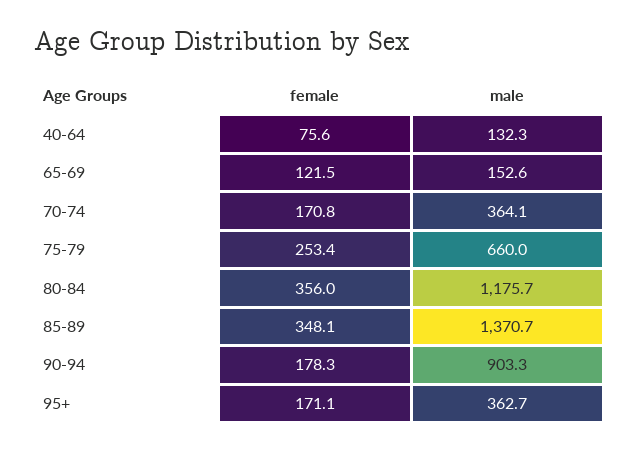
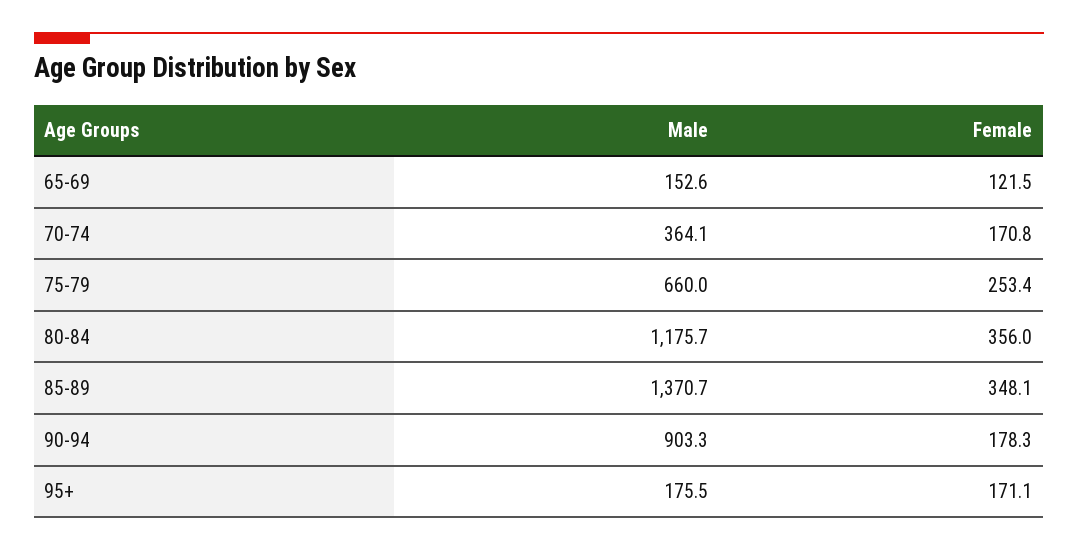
  {
    "female": {
-     "40-64": 75.6,
      "65-69": 121.5,
      "70-74": 170.8,
      "75-79": 253.4,
      "80-84": 356,
      "85-89": 348.1,
      "90-94": 178.3,
      "95+": 171.1
    },
    "male": {
-     "40-64": 132.3,
      "65-69": 152.6,
      "70-74": 364.1,
      "75-79": 660,
      "80-84": 1175.7,
      "85-89": 1370.7,
      "90-94": 903.3,
-     "95+": 362.7
+     "95+": 175.5
    }
  }

